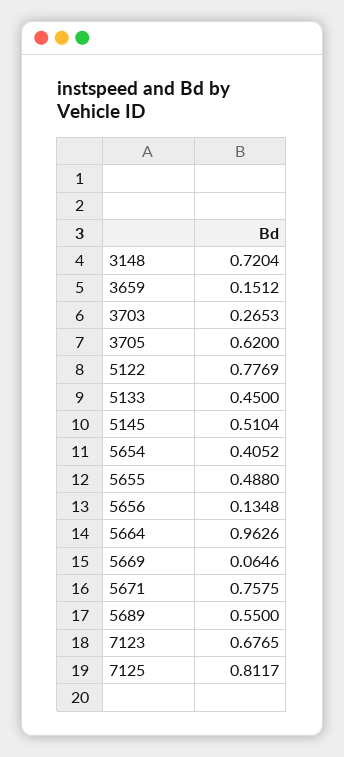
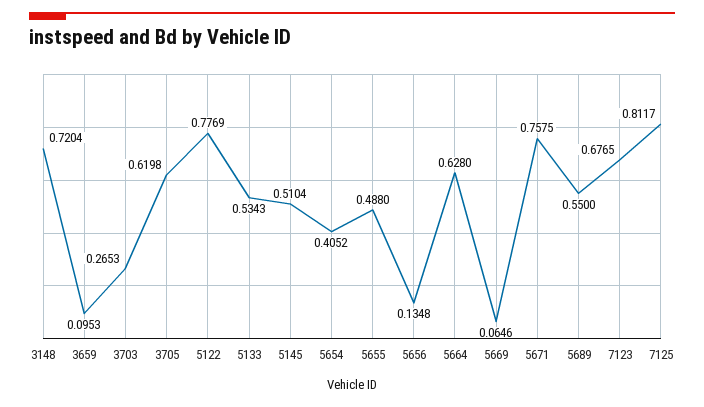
  {
    "3148": 0.7204,
-   "3659": 0.1512,
+   "3659": 0.0953,
    "3703": 0.2653,
-   "3705": 0.62,
+   "3705": 0.6198,
    "5122": 0.7769,
-   "5133": 0.45,
+   "5133": 0.5343,
    "5145": 0.5104,
    "5654": 0.4052,
    "5655": 0.488,
    "5656": 0.1348,
-   "5664": 0.9626,
+   "5664": 0.628,
    "5669": 0.0646,
    "5671": 0.7575,
    "5689": 0.55,
    "7123": 0.6765,
    "7125": 0.8117
  }

